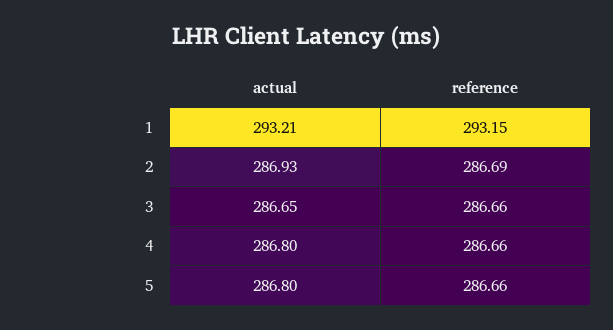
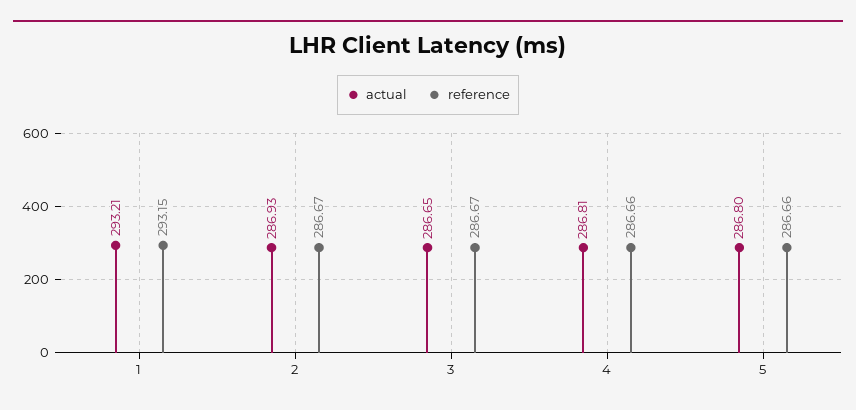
  {
    "actual": {
      "1": 293.21,
      "2": 286.93,
      "3": 286.65,
-     "4": 286.8,
+     "4": 286.81,
      "5": 286.8
    },
    "reference": {
      "1": 293.15,
-     "2": 286.69,
+     "2": 286.67,
-     "3": 286.66,
+     "3": 286.67,
      "4": 286.66,
      "5": 286.66
    }
  }

